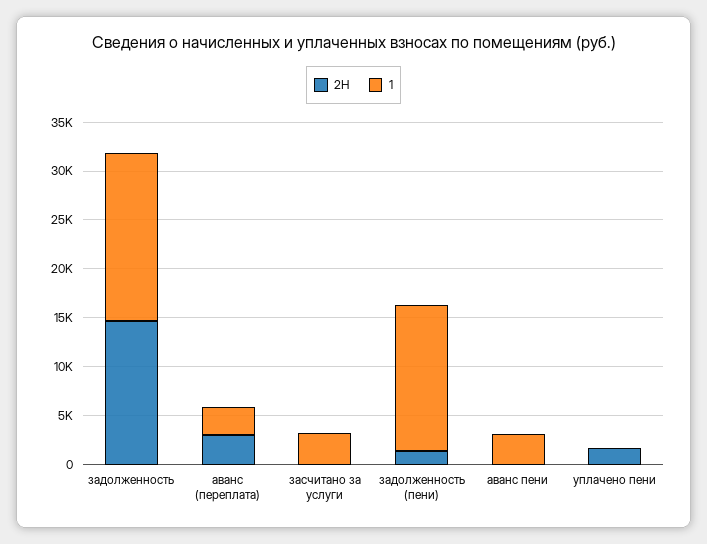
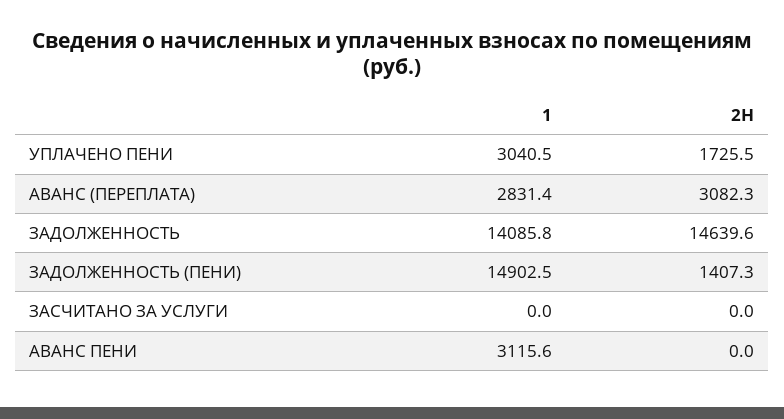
  {
    "2Н": {
      "задолженность": 14639.6,
      "аванс (переплата)": 3082.3,
      "засчитано за услуги": 0,
      "задолженность (пени)": 1407.3,
      "аванс пени": 0,
      "уплачено пени": 1725.5
    },
    "1": {
-     "задолженность": 17000,
+     "задолженность": 14085.8,
      "аванс (переплата)": 2831.4,
-     "засчитано за услуги": 3000,
+     "засчитано за услуги": 0,
      "задолженность (пени)": 14902.5,
      "аванс пени": 3115.6,
-     "уплачено пени": 0
+     "уплачено пени": 3040.5
    }
  }

